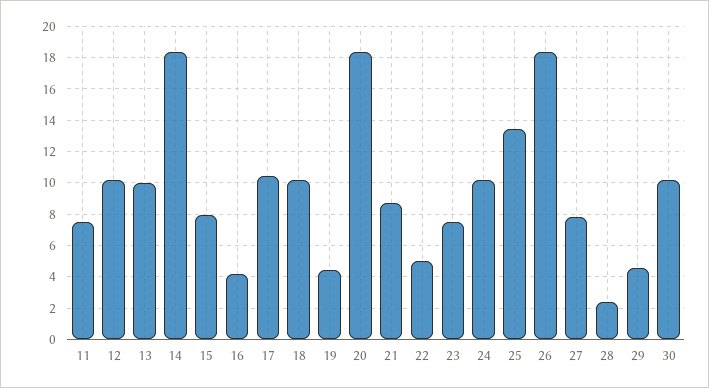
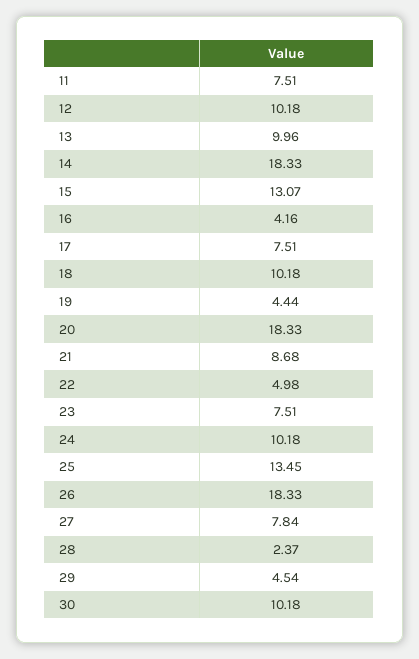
  {
    "11": 7.51,
    "12": 10.18,
    "13": 9.96,
    "14": 18.33,
-   "15": 8,
+   "15": 13.07,
    "16": 4.16,
-   "17": 10.5,
+   "17": 7.51,
    "18": 10.18,
    "19": 4.44,
    "20": 18.33,
    "21": 8.68,
    "22": 4.98,
    "23": 7.51,
    "24": 10.18,
    "25": 13.45,
    "26": 18.33,
    "27": 7.84,
    "28": 2.37,
    "29": 4.54,
    "30": 10.18
  }

